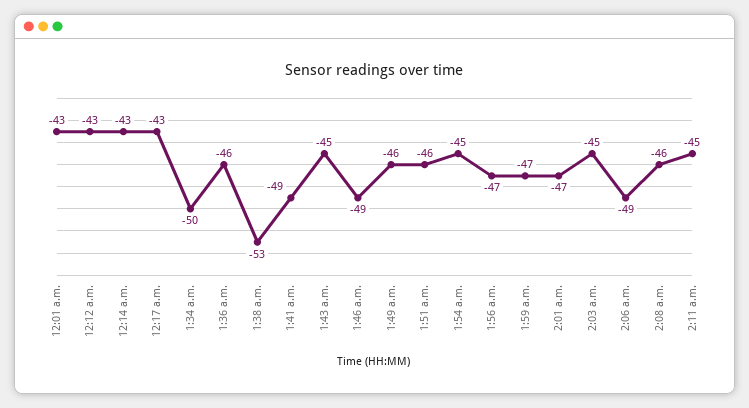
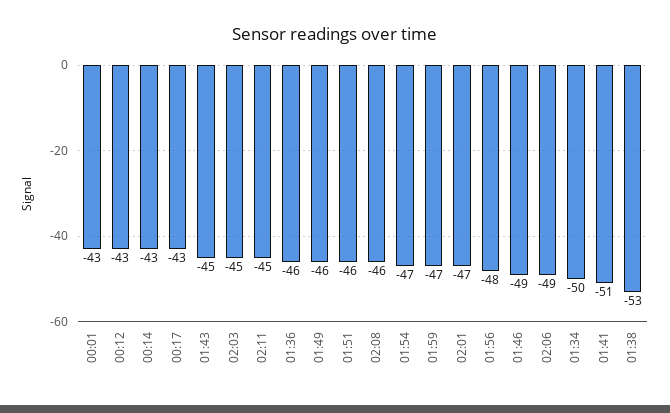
  {
    "12:01 a.m.": -43,
    "12:12 a.m.": -43,
    "12:14 a.m.": -43,
    "12:17 a.m.": -43,
    "1:34 a.m.": -50,
    "1:36 a.m.": -46,
    "1:38 a.m.": -53,
-   "1:41 a.m.": -49,
+   "1:41 a.m.": -51,
    "1:43 a.m.": -45,
    "1:46 a.m.": -49,
    "1:49 a.m.": -46,
    "1:51 a.m.": -46,
-   "1:54 a.m.": -45,
+   "1:54 a.m.": -47,
-   "1:56 a.m.": -47,
+   "1:56 a.m.": -48,
    "1:59 a.m.": -47,
    "2:01 a.m.": -47,
    "2:03 a.m.": -45,
    "2:06 a.m.": -49,
    "2:08 a.m.": -46,
    "2:11 a.m.": -45
  }

